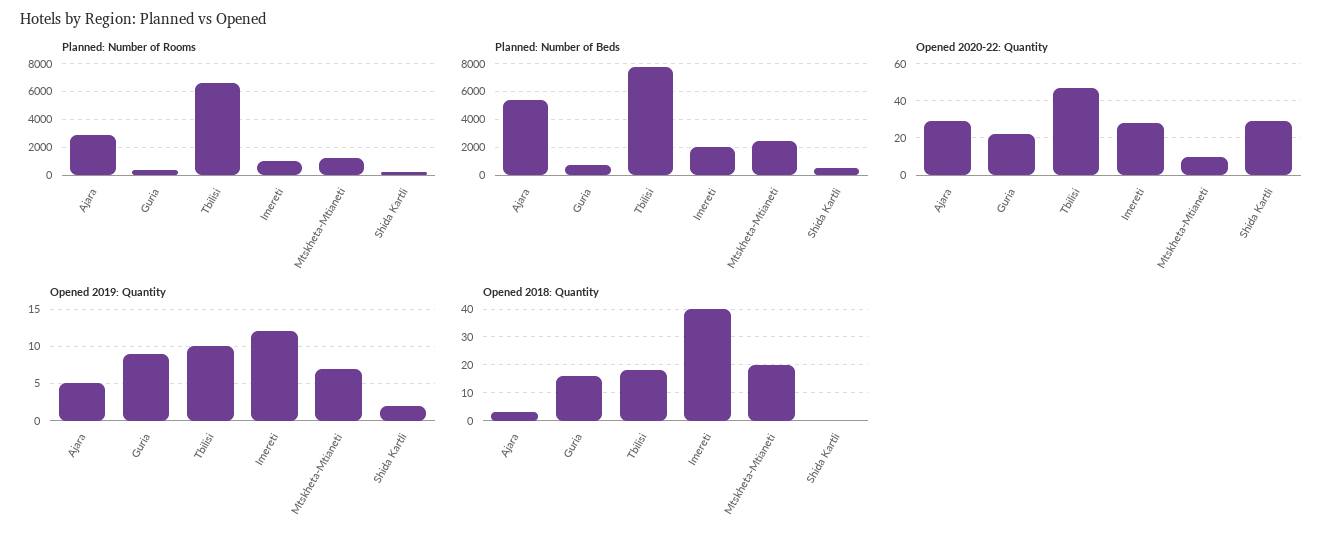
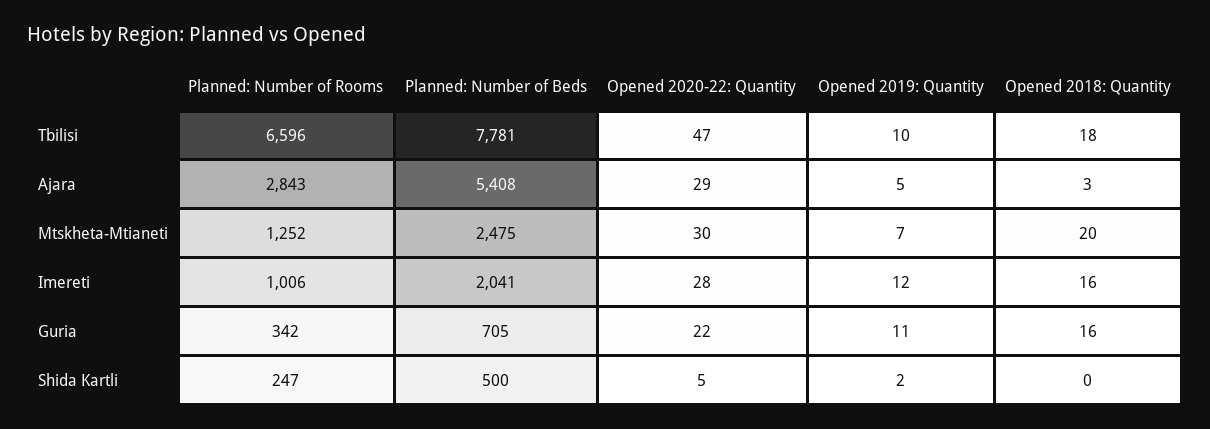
  {
    "Planned: Number of Rooms": {
      "Ajara": 2843,
      "Guria": 342,
      "Tbilisi": 6596,
      "Imereti": 1006,
      "Mtskheta-Mtianeti": 1252,
      "Shida Kartli": 247
    },
    "Planned: Number of Beds": {
      "Ajara": 5408,
      "Guria": 705,
      "Tbilisi": 7781,
      "Imereti": 2041,
      "Mtskheta-Mtianeti": 2475,
      "Shida Kartli": 500
    },
    "Opened 2020-22: Quantity": {
      "Ajara": 29,
      "Guria": 22,
      "Tbilisi": 47,
      "Imereti": 28,
-     "Mtskheta-Mtianeti": 10,
+     "Mtskheta-Mtianeti": 30,
-     "Shida Kartli": 30
+     "Shida Kartli": 5
    },
    "Opened 2019: Quantity": {
      "Ajara": 5,
-     "Guria": 9,
+     "Guria": 11,
      "Tbilisi": 10,
      "Imereti": 12,
      "Mtskheta-Mtianeti": 7,
      "Shida Kartli": 2
    },
    "Opened 2018: Quantity": {
      "Ajara": 3,
      "Guria": 16,
      "Tbilisi": 18,
-     "Imereti": 40,
+     "Imereti": 16,
      "Mtskheta-Mtianeti": 20,
      "Shida Kartli": 0
    }
  }

